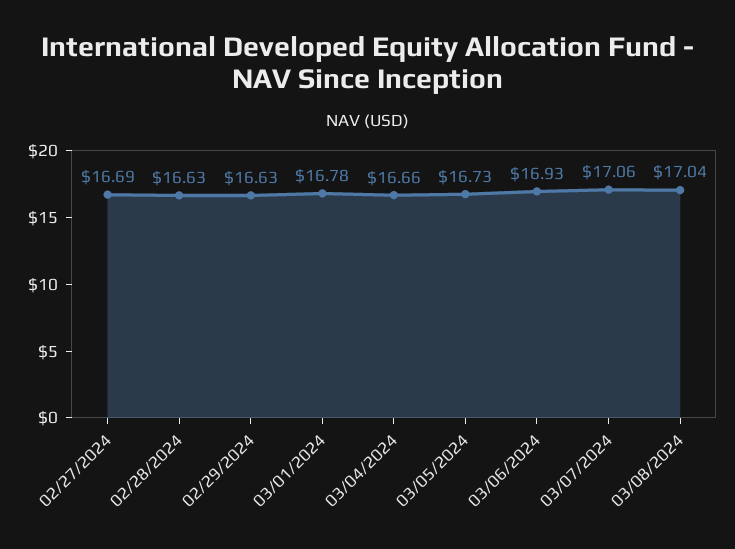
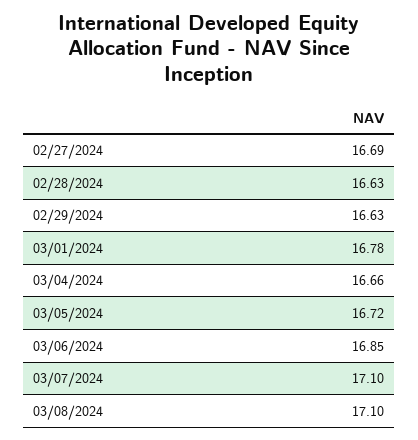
  {
    "02/27/2024": 16.69,
    "02/28/2024": 16.63,
    "02/29/2024": 16.63,
    "03/01/2024": 16.78,
    "03/04/2024": 16.66,
-   "03/05/2024": 16.73,
+   "03/05/2024": 16.72,
-   "03/06/2024": 16.93,
+   "03/06/2024": 16.85,
-   "03/07/2024": 17.06,
+   "03/07/2024": 17.1,
-   "03/08/2024": 17.04
+   "03/08/2024": 17.1
  }

